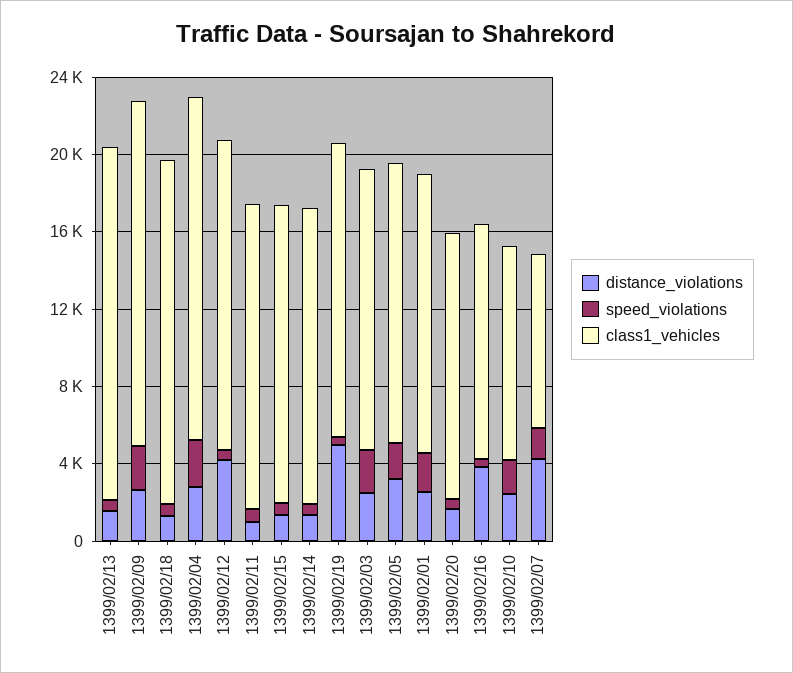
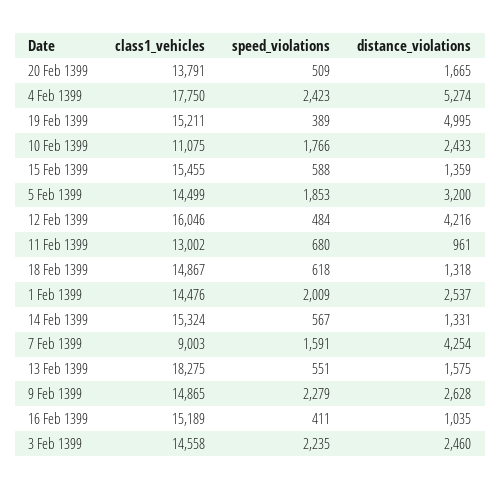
  {
    "distance_violations": {
      "1399/02/13": 1575,
      "1399/02/09": 2628,
      "1399/02/18": 1318,
-     "1399/02/04": 3000,
+     "1399/02/04": 5274,
      "1399/02/12": 4216,
      "1399/02/11": 961,
      "1399/02/15": 1359,
      "1399/02/14": 1331,
      "1399/02/19": 4995,
      "1399/02/03": 2460,
      "1399/02/05": 3200,
      "1399/02/01": 2537,
      "1399/02/20": 1665,
-     "1399/02/16": 4000,
+     "1399/02/16": 1035,
      "1399/02/10": 2433,
      "1399/02/07": 4254
    },
    "speed_violations": {
      "1399/02/13": 551,
      "1399/02/09": 2279,
      "1399/02/18": 618,
      "1399/02/04": 2423,
      "1399/02/12": 484,
      "1399/02/11": 680,
      "1399/02/15": 588,
      "1399/02/14": 567,
      "1399/02/19": 389,
      "1399/02/03": 2235,
      "1399/02/05": 1853,
      "1399/02/01": 2009,
      "1399/02/20": 509,
      "1399/02/16": 411,
      "1399/02/10": 1766,
      "1399/02/07": 1591
    },
    "class1_vehicles": {
      "1399/02/13": 18275,
-     "1399/02/09": 18000,
+     "1399/02/09": 14865,
-     "1399/02/18": 18000,
+     "1399/02/18": 14867,
      "1399/02/04": 17750,
      "1399/02/12": 16046,
-     "1399/02/11": 16000,
+     "1399/02/11": 13002,
      "1399/02/15": 15455,
      "1399/02/14": 15324,
      "1399/02/19": 15211,
      "1399/02/03": 14558,
      "1399/02/05": 14499,
      "1399/02/01": 14476,
      "1399/02/20": 13791,
-     "1399/02/16": 12000,
+     "1399/02/16": 15189,
      "1399/02/10": 11075,
      "1399/02/07": 9003
    }
  }

